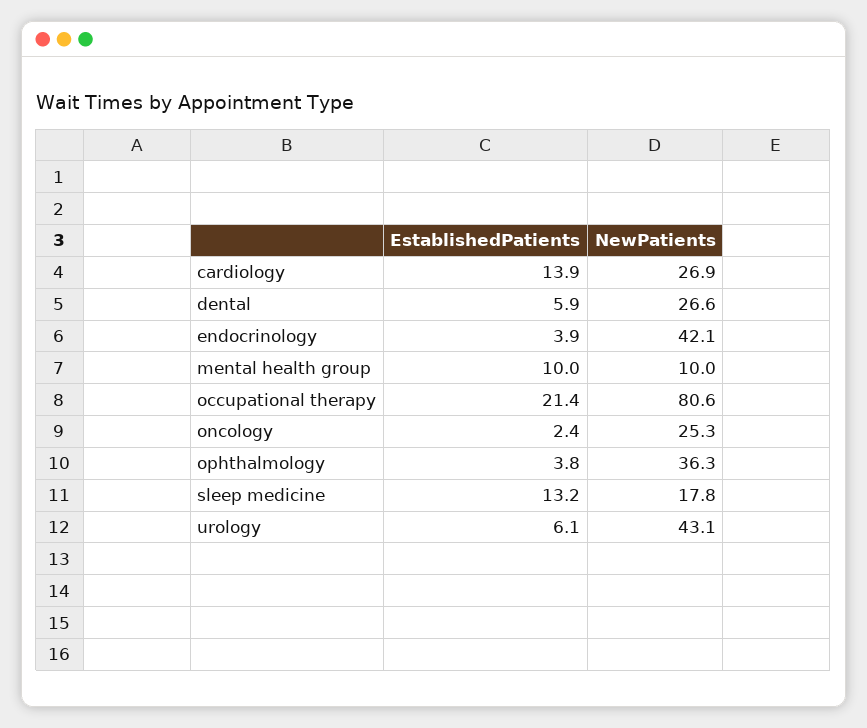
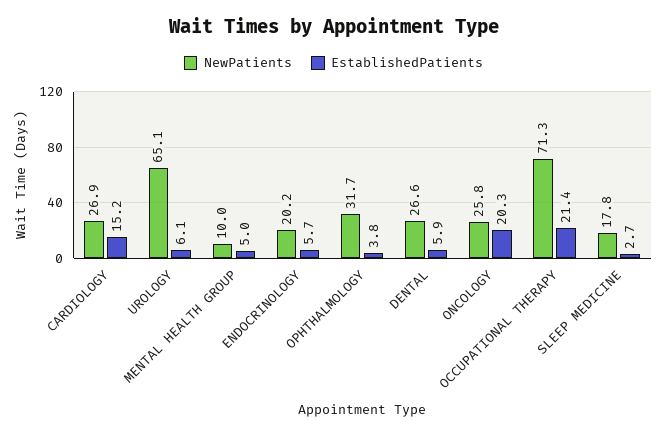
  {
    "EstablishedPatients": {
-     "cardiology": 13.9,
+     "cardiology": 15.2,
      "dental": 5.9,
-     "endocrinology": 3.9,
+     "endocrinology": 5.7,
-     "mental health group": 10,
+     "mental health group": 5,
      "occupational therapy": 21.4,
-     "oncology": 2.4,
+     "oncology": 20.3,
      "ophthalmology": 3.8,
-     "sleep medicine": 13.2,
+     "sleep medicine": 2.7,
      "urology": 6.1
    },
    "NewPatients": {
      "cardiology": 26.9,
      "dental": 26.6,
-     "endocrinology": 42.1,
+     "endocrinology": 20.2,
      "mental health group": 10,
-     "occupational therapy": 80.6,
+     "occupational therapy": 71.3,
-     "oncology": 25.3,
+     "oncology": 25.8,
-     "ophthalmology": 36.3,
+     "ophthalmology": 31.7,
      "sleep medicine": 17.8,
-     "urology": 43.1
+     "urology": 65.1
    }
  }

